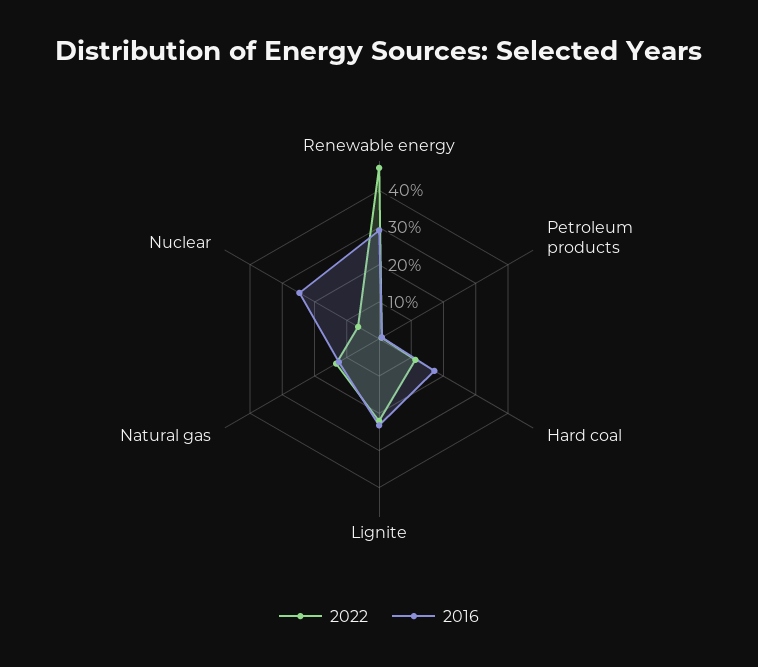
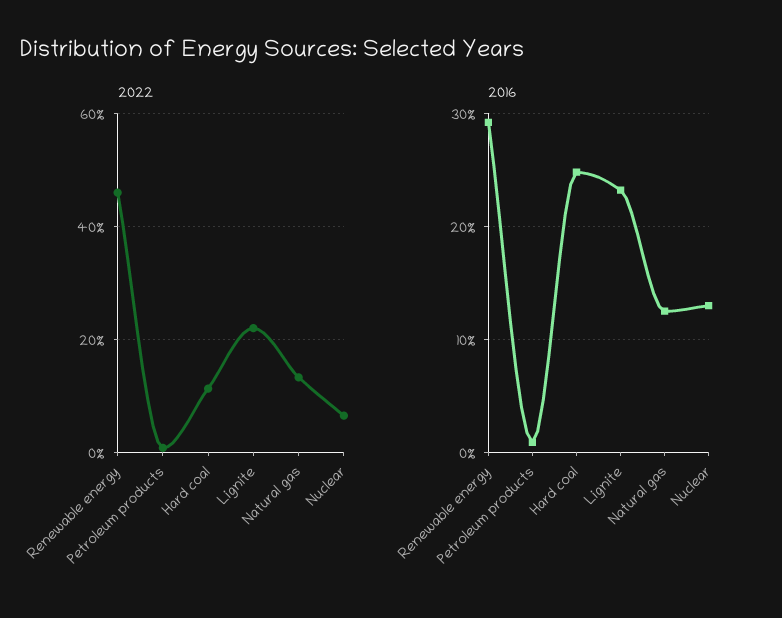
  {
    "2022": {
      "Renewable energy": 46,
      "Petroleum products": 0,
      "Hard coal": 12,
      "Lignite": 22,
      "Natural gas": 14,
      "Nuclear": 6
    },
    "2016": {
      "Renewable energy": 29,
      "Petroleum products": 1,
-     "Hard coal": 17.5,
+     "Hard coal": 25,
      "Lignite": 23,
      "Natural gas": 13,
-     "Nuclear": 25
+     "Nuclear": 13
    }
  }

